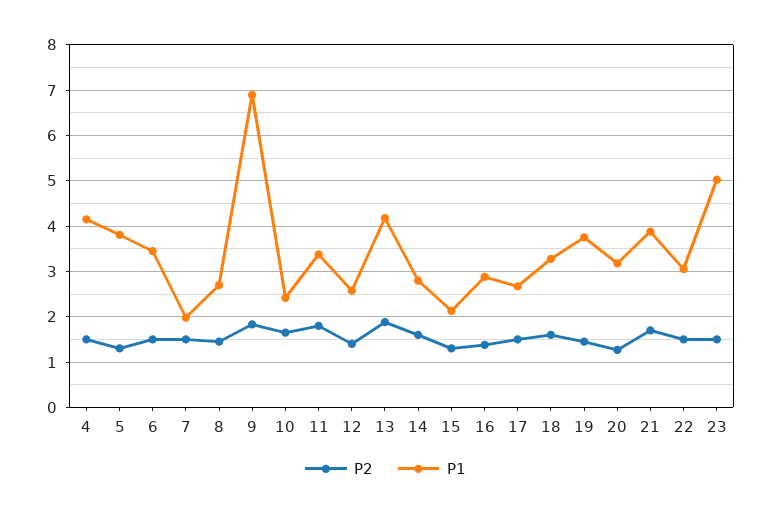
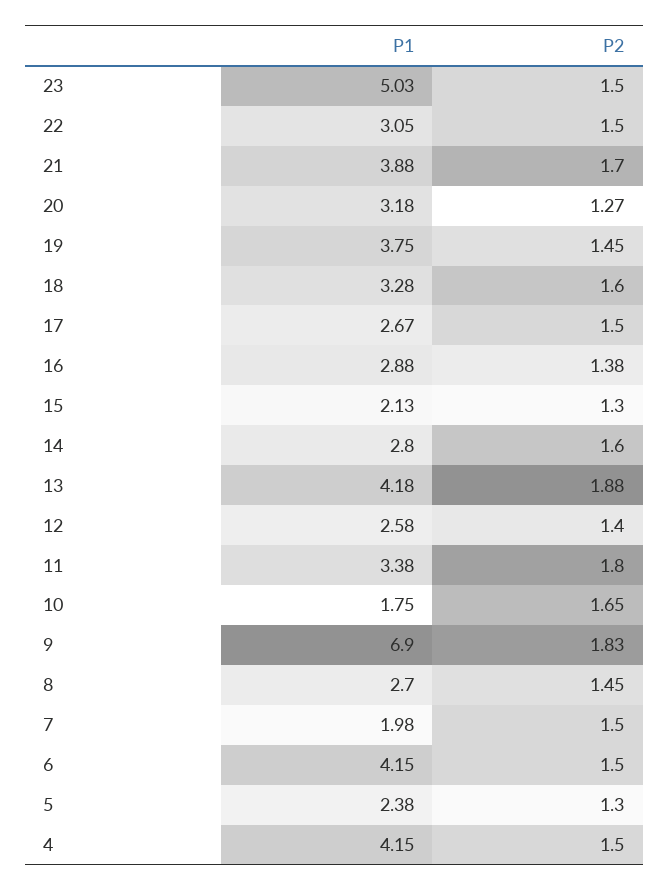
  {
    "P2": {
      "4": 1.5,
      "5": 1.3,
      "6": 1.5,
      "7": 1.5,
      "8": 1.45,
      "9": 1.83,
      "10": 1.65,
      "11": 1.8,
      "12": 1.4,
      "13": 1.88,
      "14": 1.6,
      "15": 1.3,
      "16": 1.38,
      "17": 1.5,
      "18": 1.6,
      "19": 1.45,
      "20": 1.27,
      "21": 1.7,
      "22": 1.5,
      "23": 1.5
    },
    "P1": {
      "4": 4.15,
-     "5": 3.8,
+     "5": 2.38,
-     "6": 3.4,
+     "6": 4.15,
      "7": 1.98,
      "8": 2.7,
      "9": 6.9,
-     "10": 2.4,
+     "10": 1.75,
      "11": 3.38,
      "12": 2.58,
      "13": 4.18,
      "14": 2.8,
      "15": 2.13,
      "16": 2.88,
      "17": 2.67,
      "18": 3.28,
      "19": 3.75,
      "20": 3.18,
      "21": 3.88,
      "22": 3.05,
      "23": 5.03
    }
  }

